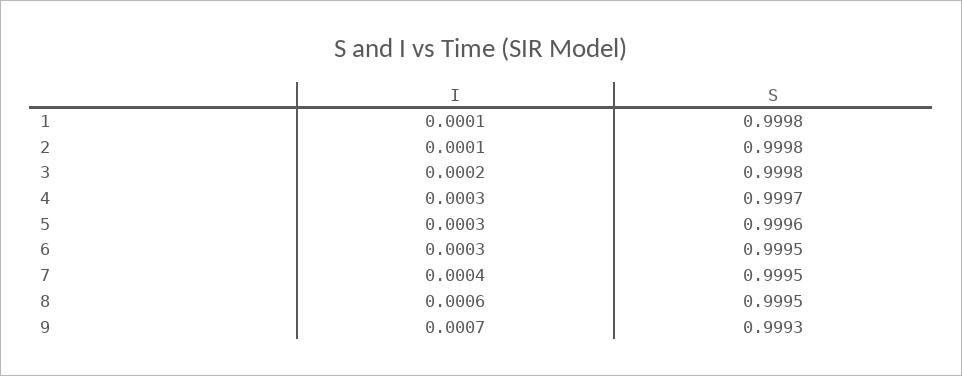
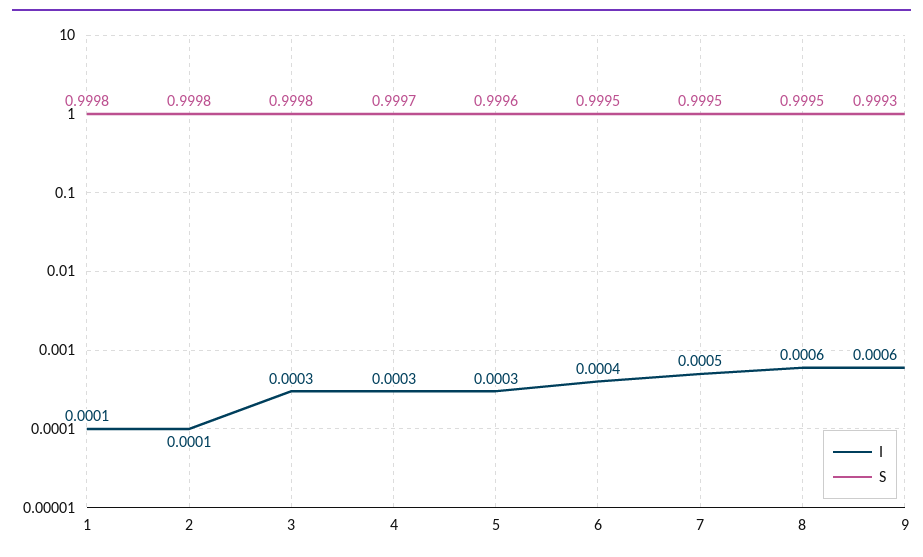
  {
    "I": {
      "1": 0.0001,
      "2": 0.0001,
-     "3": 0.0002,
+     "3": 0.0003,
      "4": 0.0003,
      "5": 0.0003,
-     "6": 0.0003,
+     "6": 0.0004,
-     "7": 0.0004,
+     "7": 0.0005,
      "8": 0.0006,
-     "9": 0.0007
+     "9": 0.0006
    },
    "S": {
      "1": 0.9998,
      "2": 0.9998,
      "3": 0.9998,
      "4": 0.9997,
      "5": 0.9996,
      "6": 0.9995,
      "7": 0.9995,
      "8": 0.9995,
      "9": 0.9993
    }
  }

